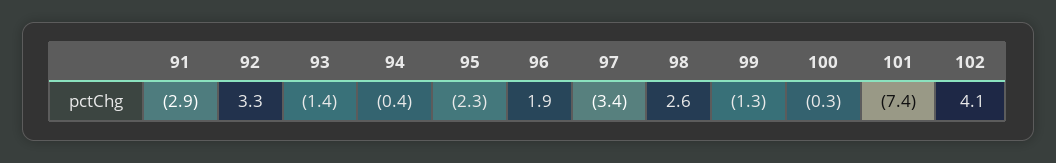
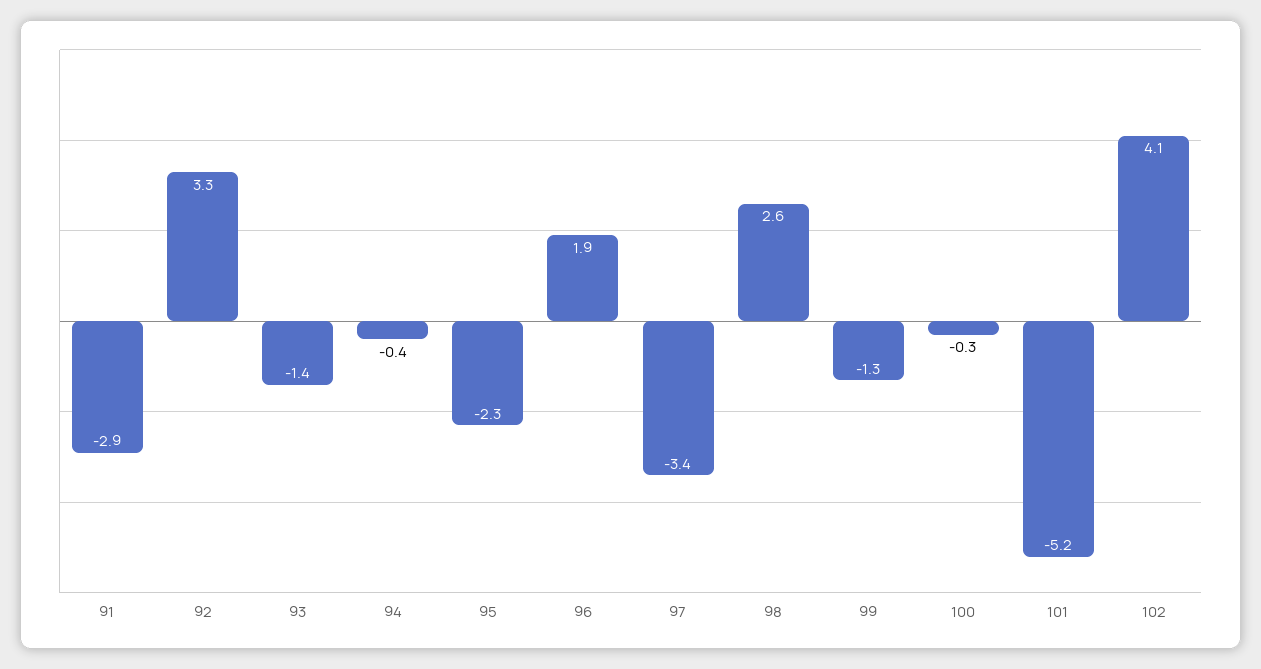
  {
    "91": -2.9,
    "92": 3.3,
    "93": -1.4,
    "94": -0.4,
    "95": -2.3,
    "96": 1.9,
    "97": -3.4,
    "98": 2.6,
    "99": -1.3,
    "100": -0.3,
-   "101": -7.4,
+   "101": -5.2,
    "102": 4.1
  }

